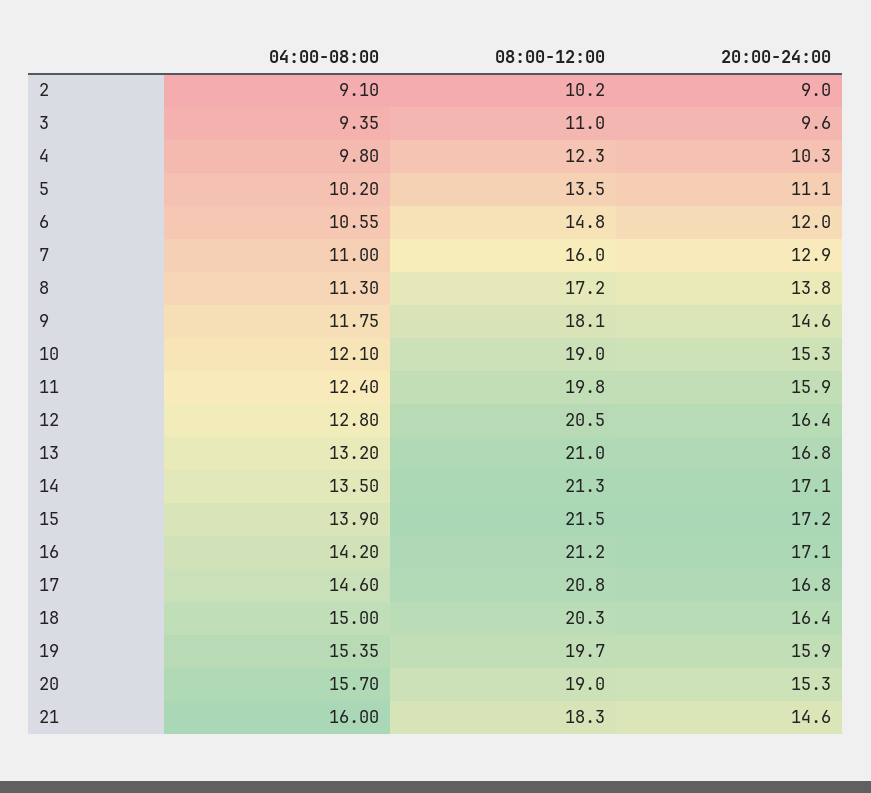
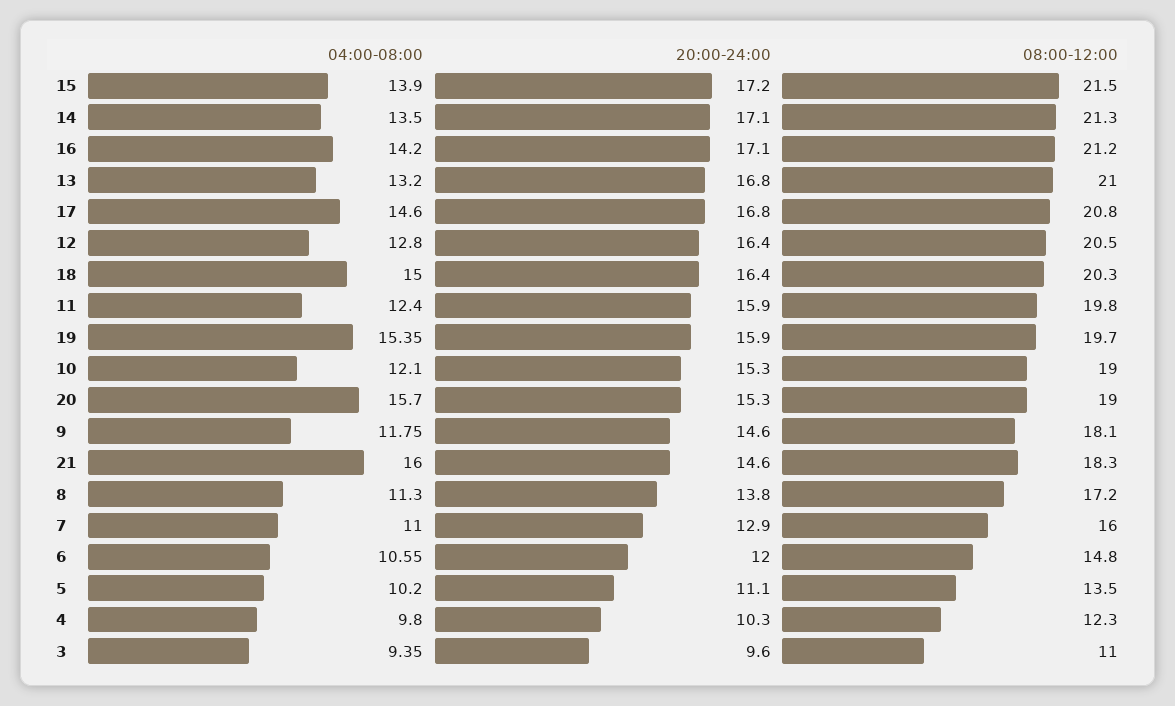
  {
    "04:00-08:00": {
-     "2": 9.1,
      "3": 9.35,
      "4": 9.8,
      "5": 10.2,
      "6": 10.55,
      "7": 11,
      "8": 11.3,
      "9": 11.75,
      "10": 12.1,
      "11": 12.4,
      "12": 12.8,
      "13": 13.2,
      "14": 13.5,
      "15": 13.9,
      "16": 14.2,
      "17": 14.6,
      "18": 15,
      "19": 15.35,
      "20": 15.7,
      "21": 16
    },
    "08:00-12:00": {
-     "2": 10.2,
      "3": 11,
      "4": 12.3,
      "5": 13.5,
      "6": 14.8,
      "7": 16,
      "8": 17.2,
      "9": 18.1,
      "10": 19,
      "11": 19.8,
      "12": 20.5,
      "13": 21,
      "14": 21.3,
      "15": 21.5,
      "16": 21.2,
      "17": 20.8,
      "18": 20.3,
      "19": 19.7,
      "20": 19,
      "21": 18.3
    },
    "20:00-24:00": {
-     "2": 9,
      "3": 9.6,
      "4": 10.3,
      "5": 11.1,
      "6": 12,
      "7": 12.9,
      "8": 13.8,
      "9": 14.6,
      "10": 15.3,
      "11": 15.9,
      "12": 16.4,
      "13": 16.8,
      "14": 17.1,
      "15": 17.2,
      "16": 17.1,
      "17": 16.8,
      "18": 16.4,
      "19": 15.9,
      "20": 15.3,
      "21": 14.6
    }
  }

